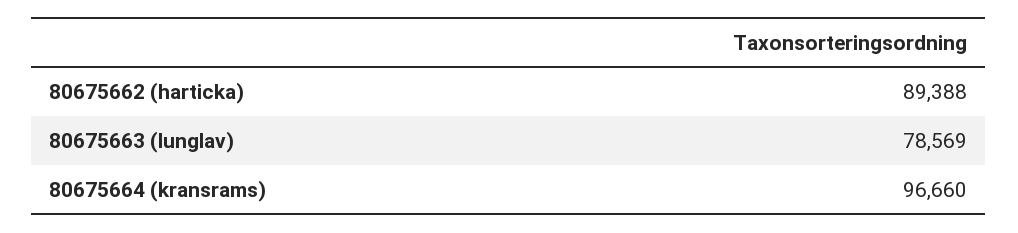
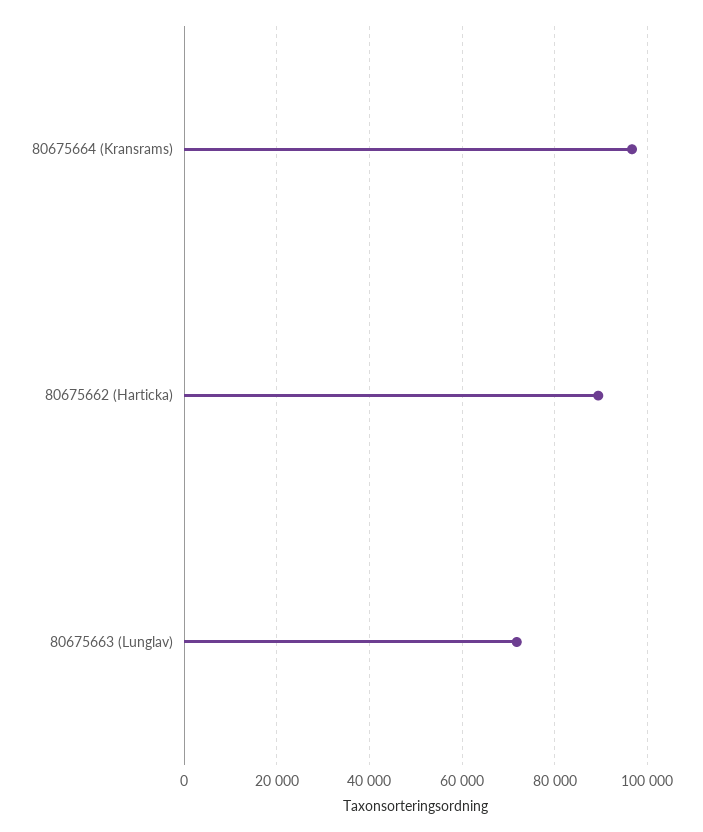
  {
    "80675662 (harticka)": 89388,
-   "80675663 (lunglav)": 78569,
+   "80675663 (lunglav)": 72000,
    "80675664 (kransrams)": 96660
  }

